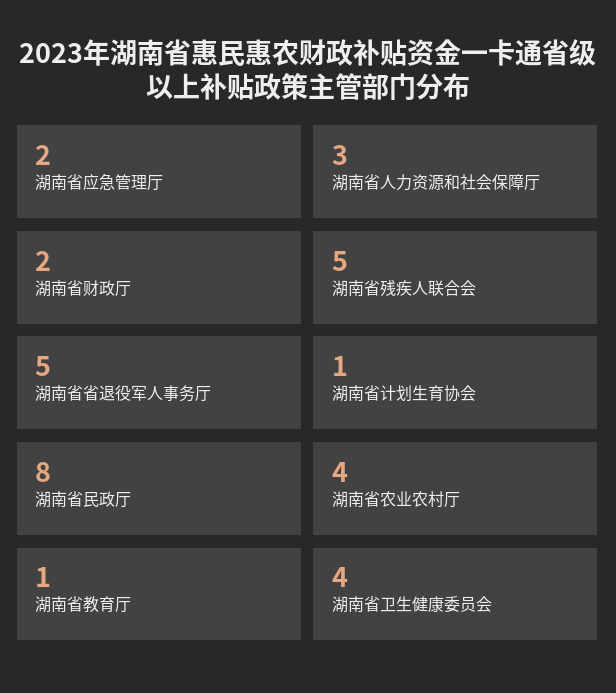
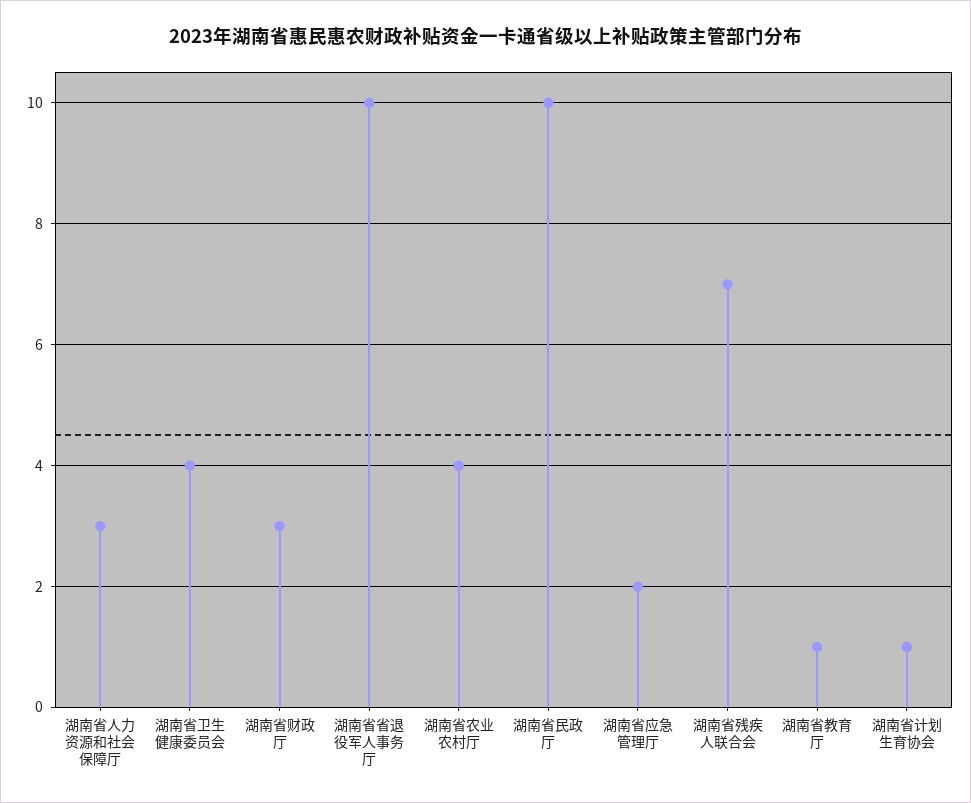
  {
    "湖南省应急管理厅": 2,
    "湖南省人力资源和社会保障厅": 3,
-   "湖南省财政厅": 2,
+   "湖南省财政厅": 3,
-   "湖南省残疾人联合会": 5,
+   "湖南省残疾人联合会": 7,
-   "湖南省省退役军人事务厅": 5,
+   "湖南省省退役军人事务厅": 10,
    "湖南省计划生育协会": 1,
-   "湖南省民政厅": 8,
+   "湖南省民政厅": 10,
    "湖南省农业农村厅": 4,
    "湖南省教育厅": 1,
    "湖南省卫生健康委员会": 4
  }

